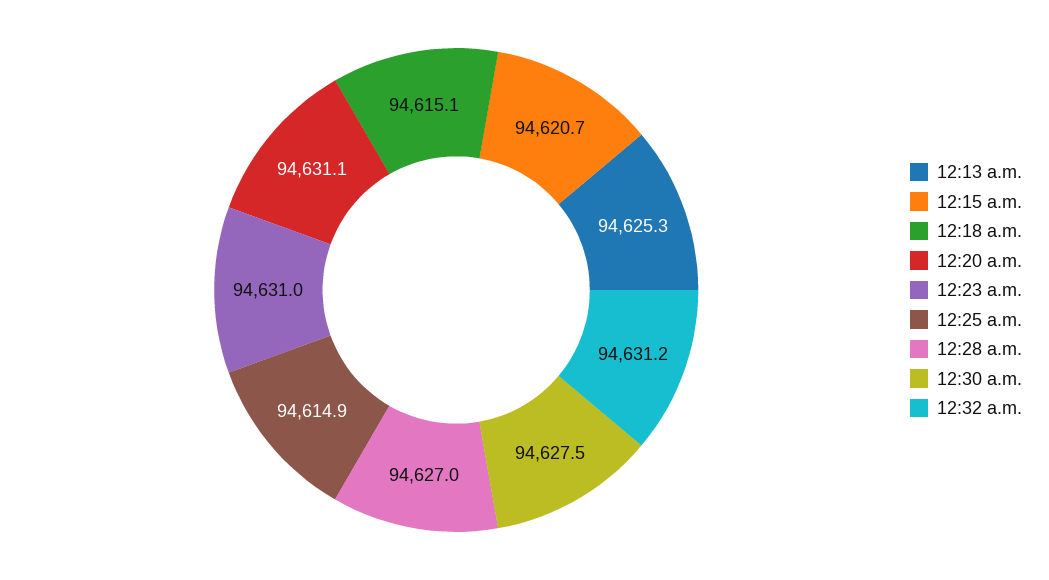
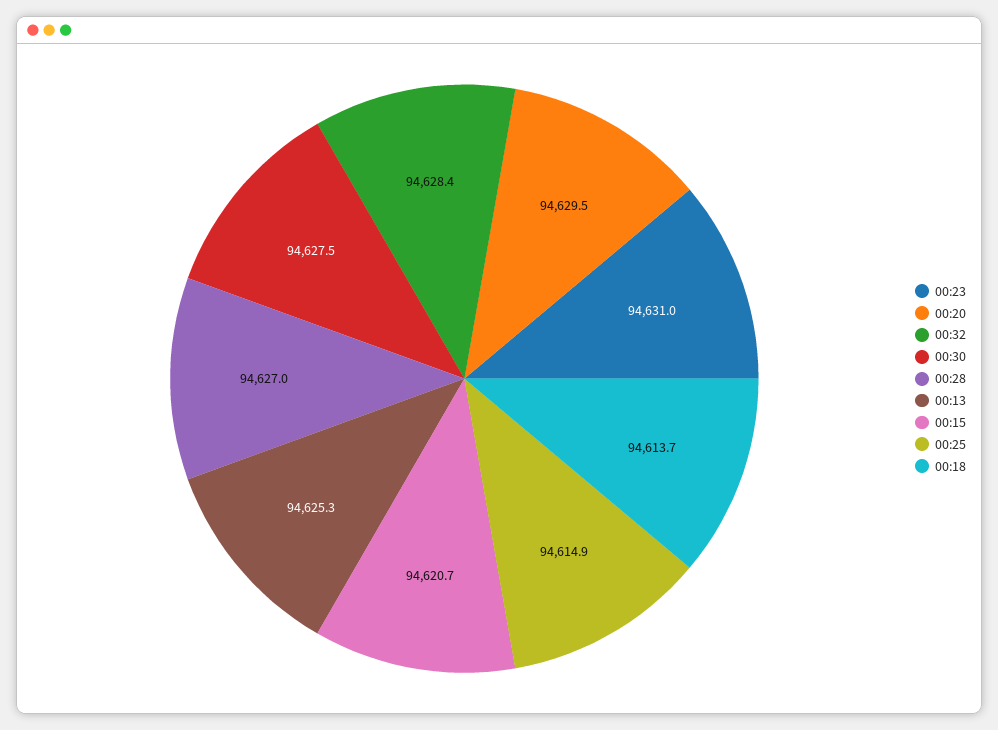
  {
    "12:13 a.m.": 94625.3,
    "12:15 a.m.": 94620.7,
-   "12:18 a.m.": 94615.1,
+   "12:18 a.m.": 94613.7,
-   "12:20 a.m.": 94631.1,
+   "12:20 a.m.": 94629.5,
    "12:23 a.m.": 94631,
    "12:25 a.m.": 94614.9,
    "12:28 a.m.": 94627,
    "12:30 a.m.": 94627.5,
-   "12:32 a.m.": 94631.2
+   "12:32 a.m.": 94628.4
  }

